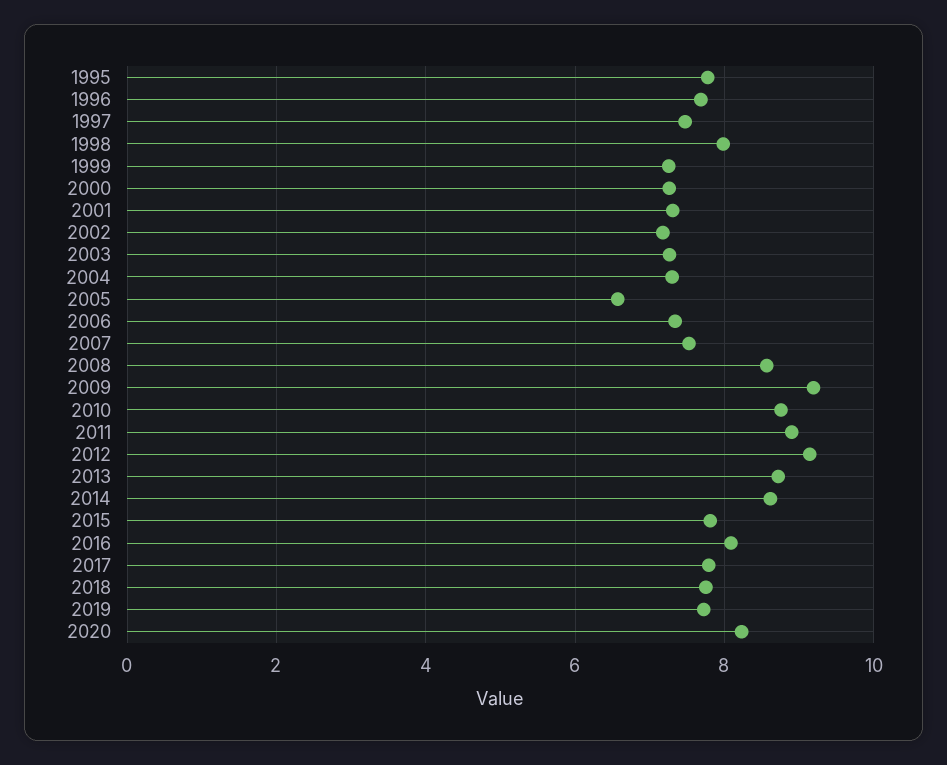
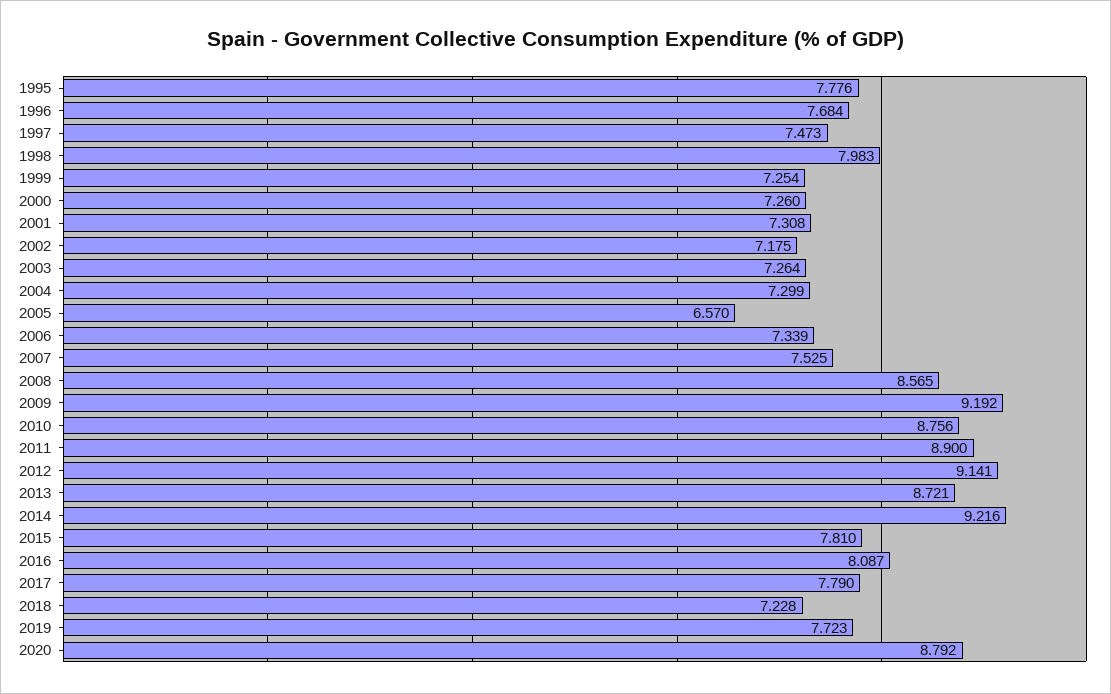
  {
    "1995": 7.776,
    "1996": 7.684,
    "1997": 7.473,
    "1998": 7.983,
    "1999": 7.254,
    "2000": 7.26,
    "2001": 7.308,
    "2002": 7.175,
    "2003": 7.264,
    "2004": 7.299,
    "2005": 6.57,
    "2006": 7.339,
    "2007": 7.525,
    "2008": 8.565,
    "2009": 9.192,
    "2010": 8.756,
    "2011": 8.9,
    "2012": 9.141,
    "2013": 8.721,
-   "2014": 8.6,
+   "2014": 9.216,
    "2015": 7.81,
    "2016": 8.087,
    "2017": 7.79,
-   "2018": 7.8,
+   "2018": 7.228,
    "2019": 7.723,
-   "2020": 8.2
+   "2020": 8.792
  }

